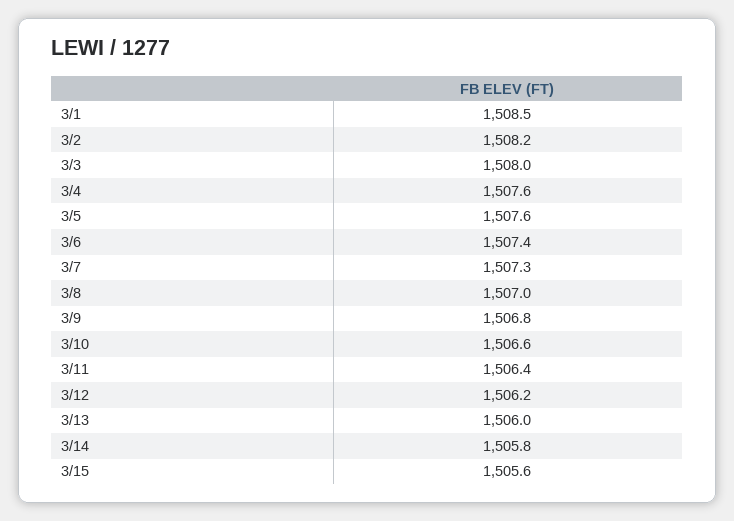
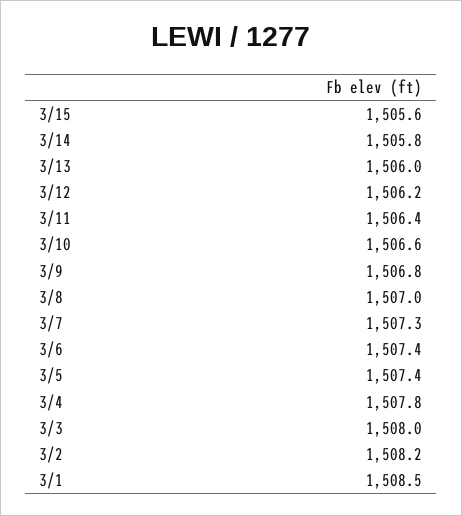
  {
    "3/1": 1508.5,
    "3/2": 1508.2,
    "3/3": 1508,
-   "3/4": 1507.6,
+   "3/4": 1507.8,
-   "3/5": 1507.6,
+   "3/5": 1507.4,
    "3/6": 1507.4,
    "3/7": 1507.3,
    "3/8": 1507,
    "3/9": 1506.8,
    "3/10": 1506.6,
    "3/11": 1506.4,
    "3/12": 1506.2,
    "3/13": 1506,
    "3/14": 1505.8,
    "3/15": 1505.6
  }

